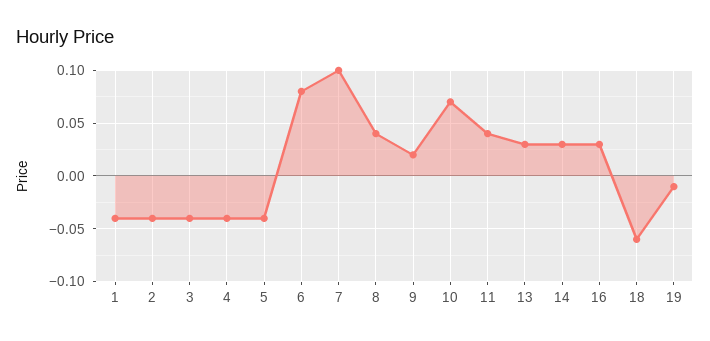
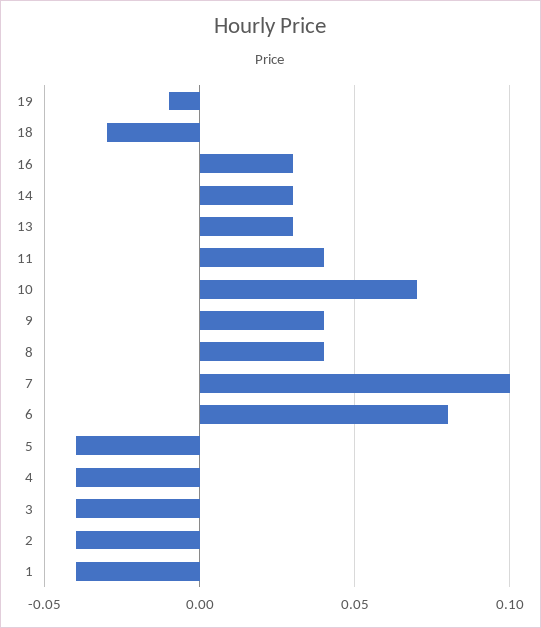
  {
    "1": -0.04,
    "2": -0.04,
    "3": -0.04,
    "4": -0.04,
    "5": -0.04,
    "6": 0.08,
    "7": 0.1,
    "8": 0.04,
-   "9": 0.02,
+   "9": 0.04,
    "10": 0.07,
    "11": 0.04,
    "13": 0.03,
    "14": 0.03,
    "16": 0.03,
-   "18": -0.06,
+   "18": -0.03,
    "19": -0.01
  }

